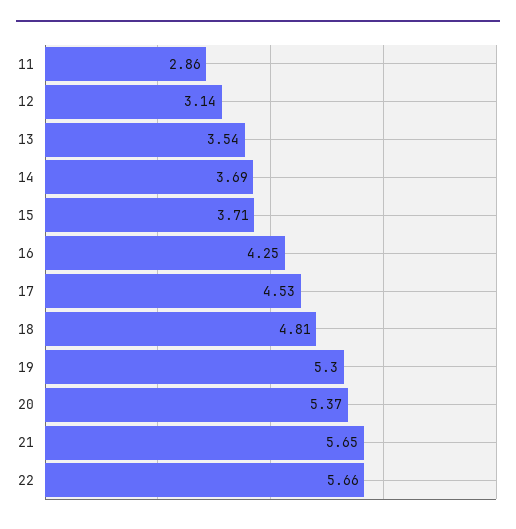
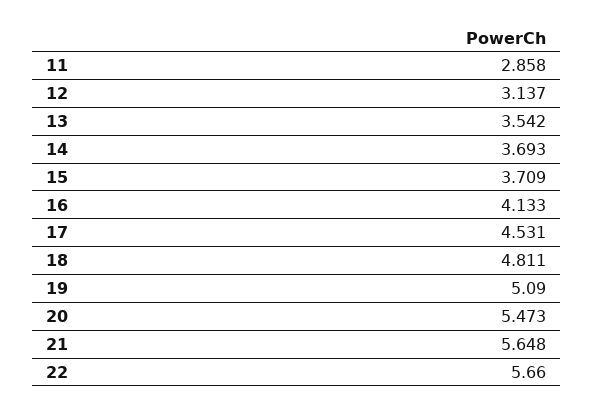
  {
    "11": 2.858,
    "12": 3.137,
    "13": 3.542,
    "14": 3.693,
    "15": 3.709,
-   "16": 4.25,
+   "16": 4.133,
    "17": 4.531,
    "18": 4.811,
-   "19": 5.3,
+   "19": 5.09,
-   "20": 5.37,
+   "20": 5.473,
    "21": 5.648,
    "22": 5.66
  }

